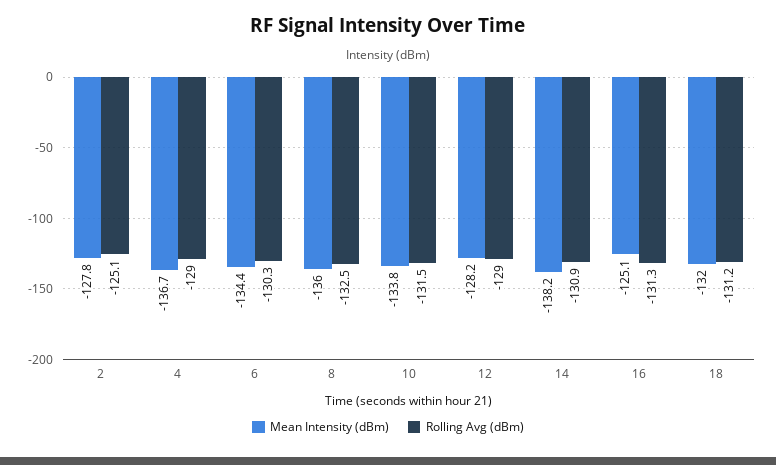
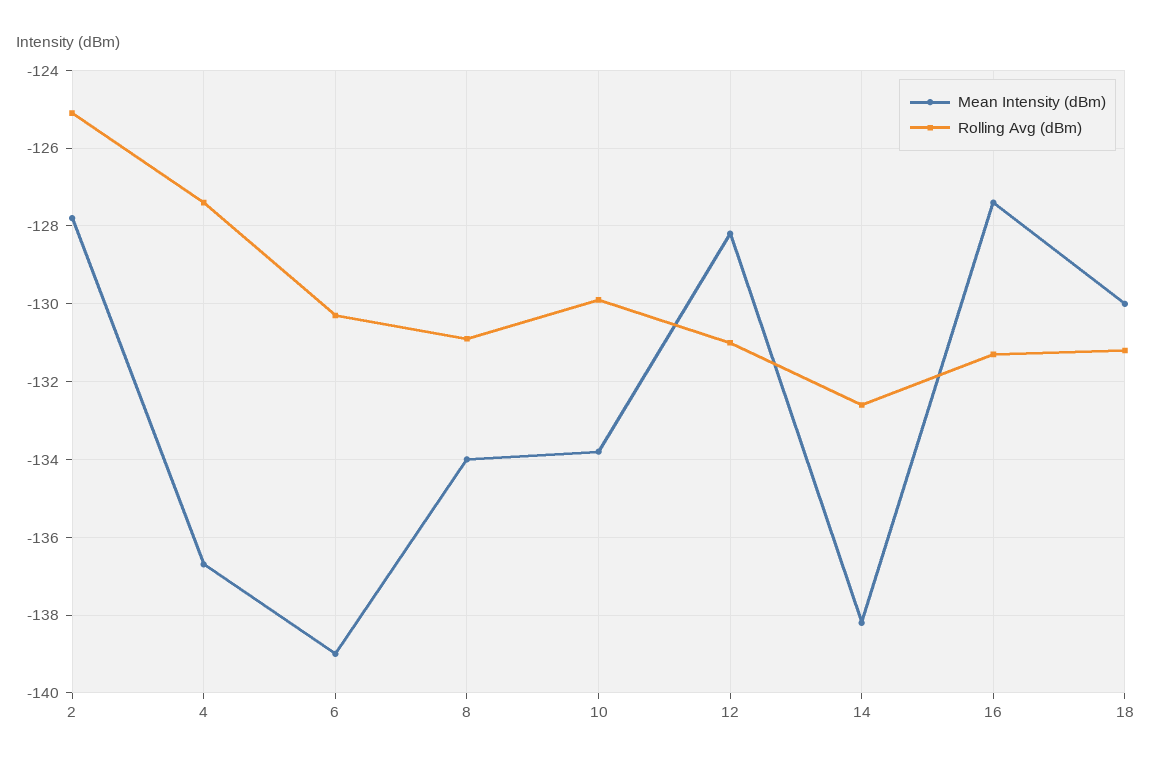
  {
    "Mean Intensity (dBm)": {
      "2": -127.8,
      "4": -136.7,
-     "6": -134.4,
+     "6": -139,
-     "8": -136,
+     "8": -134,
      "10": -133.8,
      "12": -128.2,
      "14": -138.2,
-     "16": -125.1,
+     "16": -127.5,
-     "18": -132
+     "18": -130
    },
    "Rolling Avg (dBm)": {
      "2": -125.1,
-     "4": -129,
+     "4": -127.5,
      "6": -130.3,
-     "8": -132.5,
+     "8": -131,
-     "10": -131.5,
+     "10": -130,
-     "12": -129,
+     "12": -131,
-     "14": -130.9,
+     "14": -132.5,
      "16": -131.3,
      "18": -131.2
    }
  }

